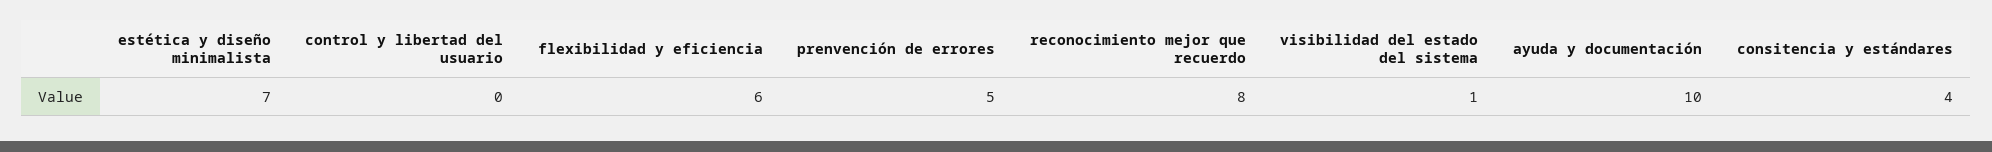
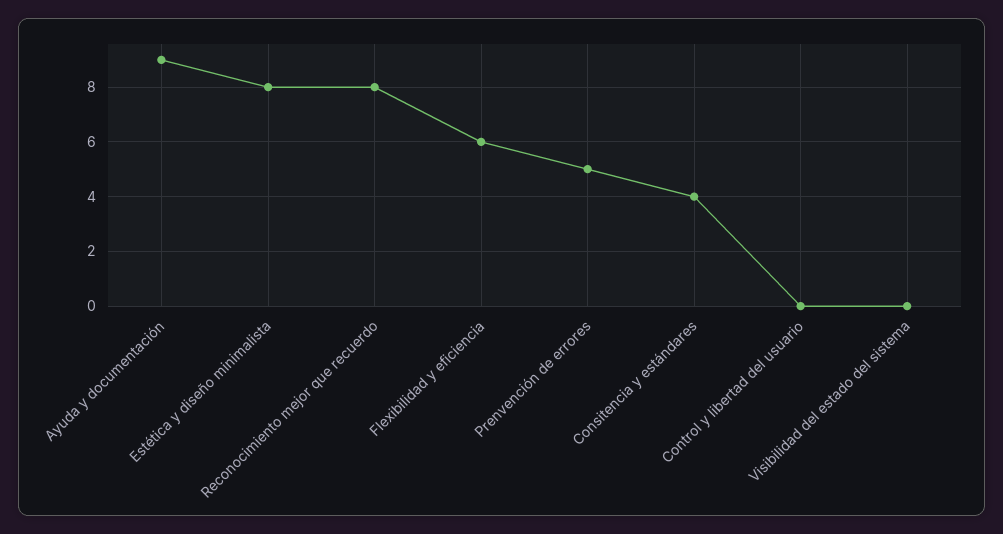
  {
-   "estética y diseño minimalista": 7,
+   "estética y diseño minimalista": 8,
    "control y libertad del usuario": 0,
    "flexibilidad y eficiencia": 6,
    "prenvención de errores": 5,
    "reconocimiento mejor que recuerdo": 8,
-   "visibilidad del estado del sistema": 1,
+   "visibilidad del estado del sistema": 0,
-   "ayuda y documentación": 10,
+   "ayuda y documentación": 9,
    "consitencia y estándares": 4
  }

